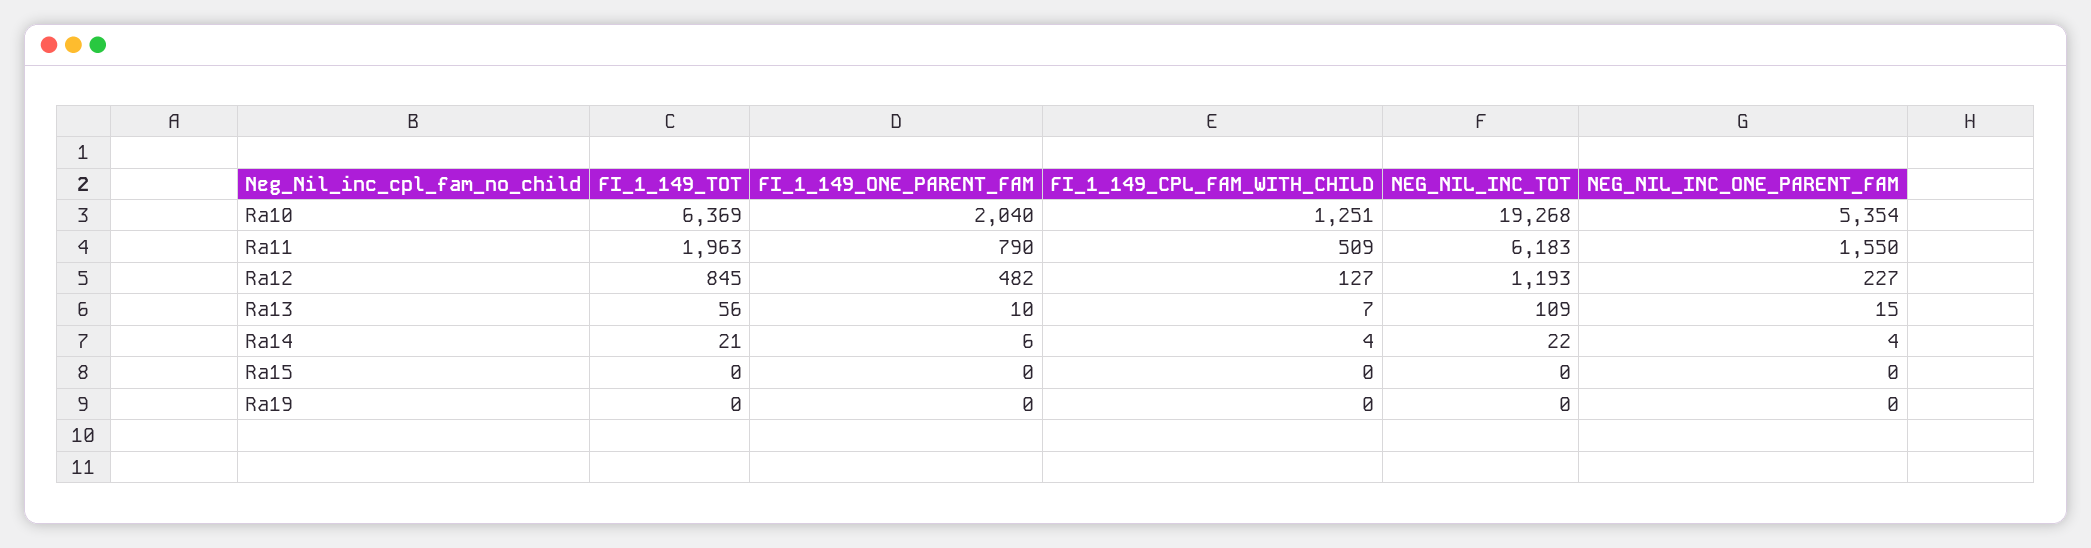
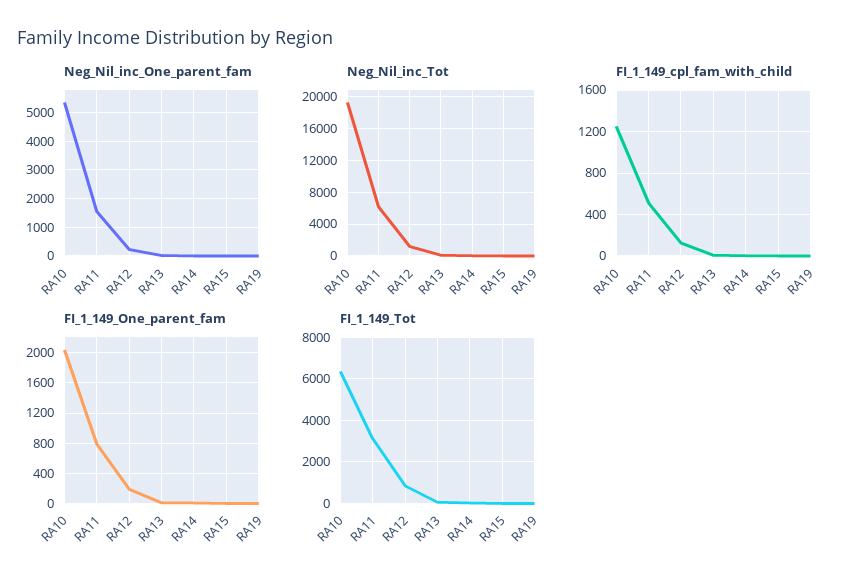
  {
    "FI_1_149_TOT": {
      "Ra10": 6369,
-     "Ra11": 1963,
+     "Ra11": 3000,
      "Ra12": 845,
      "Ra13": 56,
      "Ra14": 21,
      "Ra15": 0,
      "Ra19": 0
    },
    "FI_1_149_ONE_PARENT_FAM": {
      "Ra10": 2040,
      "Ra11": 790,
-     "Ra12": 482,
+     "Ra12": 200,
      "Ra13": 10,
      "Ra14": 6,
      "Ra15": 0,
      "Ra19": 0
    },
    "FI_1_149_CPL_FAM_WITH_CHILD": {
      "Ra10": 1251,
      "Ra11": 509,
      "Ra12": 127,
      "Ra13": 7,
      "Ra14": 4,
      "Ra15": 0,
      "Ra19": 0
    },
    "NEG_NIL_INC_TOT": {
      "Ra10": 19268,
      "Ra11": 6183,
      "Ra12": 1193,
      "Ra13": 109,
      "Ra14": 22,
      "Ra15": 0,
      "Ra19": 0
    },
    "NEG_NIL_INC_ONE_PARENT_FAM": {
      "Ra10": 5354,
      "Ra11": 1550,
      "Ra12": 227,
      "Ra13": 15,
      "Ra14": 4,
      "Ra15": 0,
      "Ra19": 0
    }
  }

